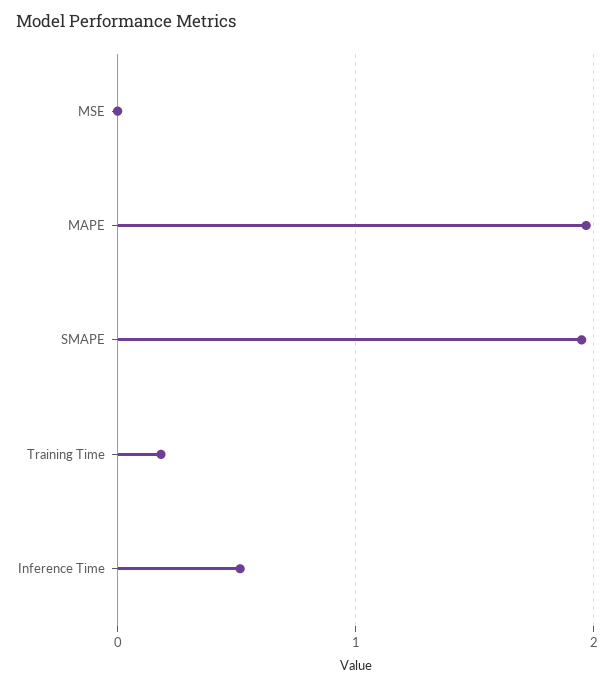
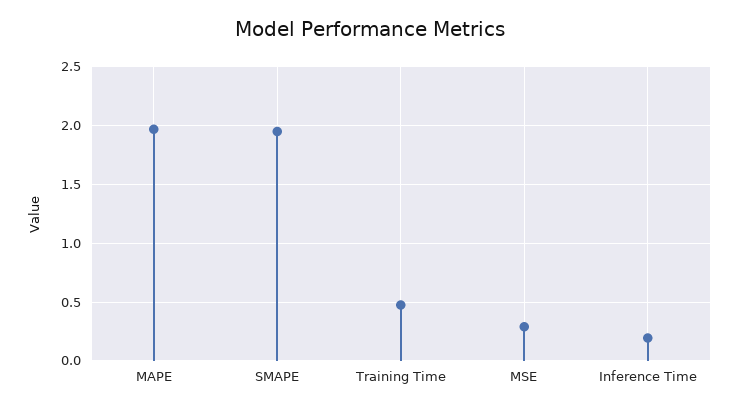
  {
-   "MSE": 0,
+   "MSE": 0.3,
    "MAPE": 2,
    "SMAPE": 2,
-   "Training Time": 0.2,
+   "Training Time": 0.5,
-   "Inference Time": 0.5
+   "Inference Time": 0.2
  }

